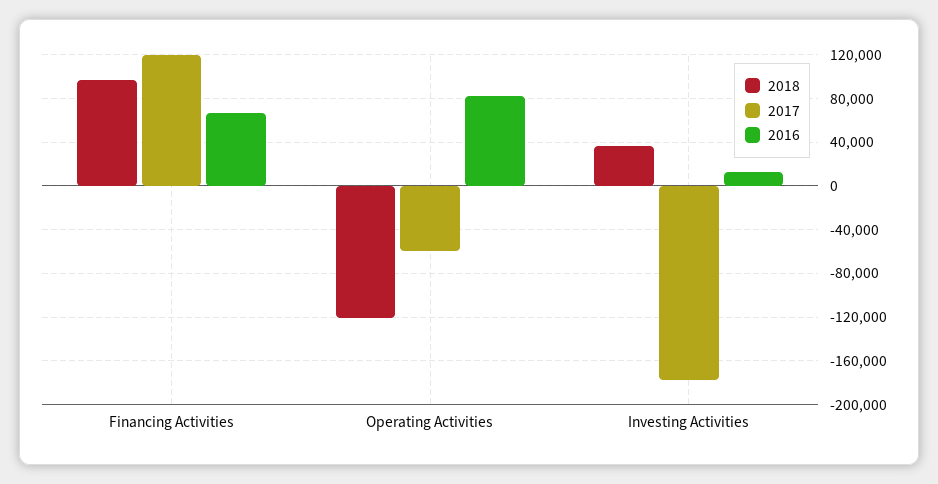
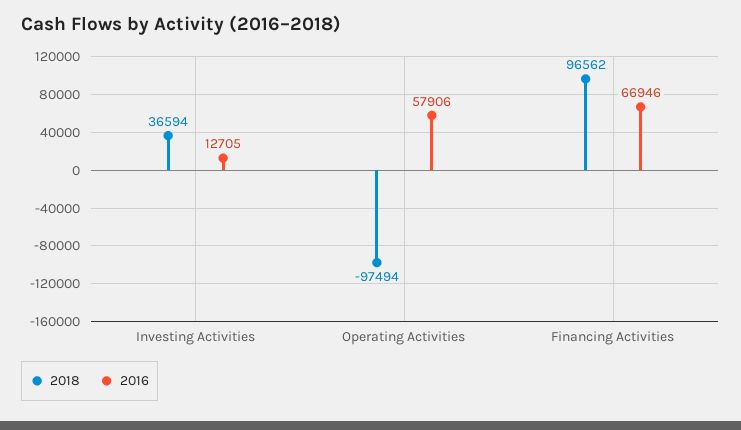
  {
    "2018": {
      "Financing Activities": 96562,
-     "Operating Activities": -120000,
+     "Operating Activities": -97494,
      "Investing Activities": 36594
    },
-   "2017": {
-     "Financing Activities": 120000,
-     "Operating Activities": -60000,
-     "Investing Activities": -180000
-   },
    "2016": {
      "Financing Activities": 66946,
-     "Operating Activities": 80000,
+     "Operating Activities": 57906,
      "Investing Activities": 12705
    }
  }

